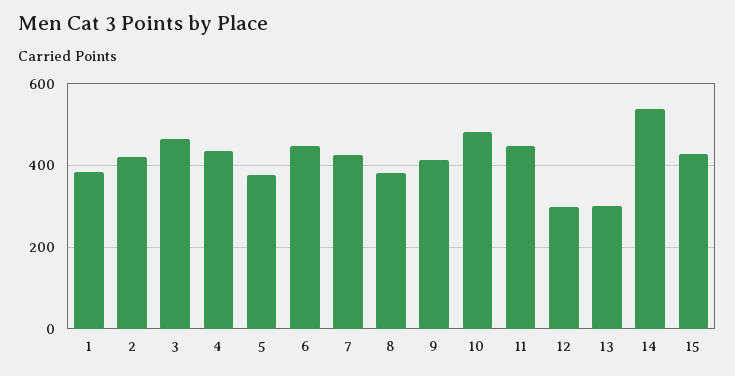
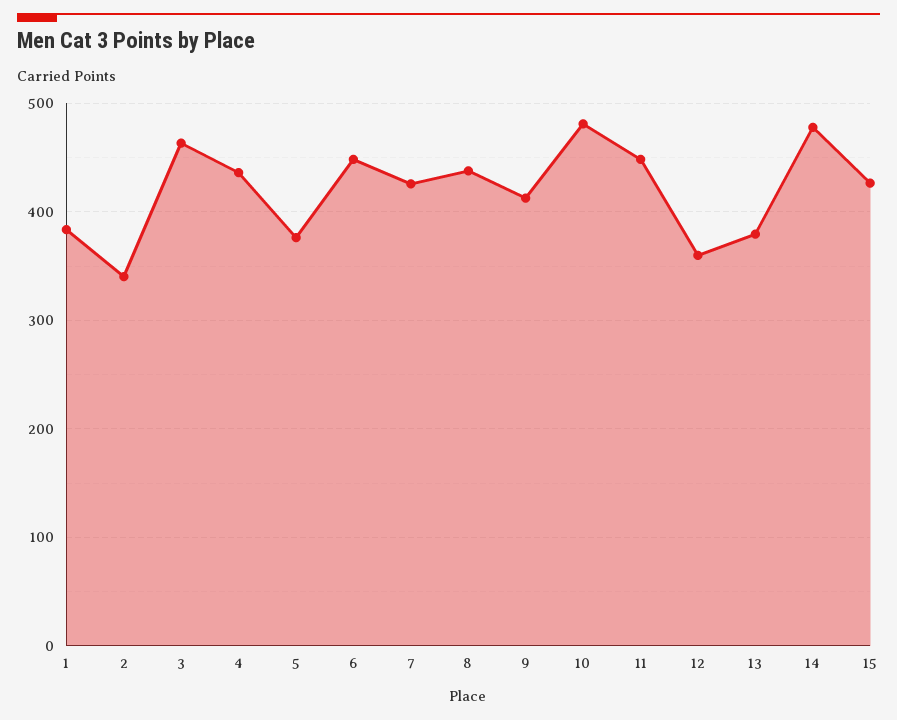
  {
    "1": 380,
-   "2": 420,
+   "2": 340,
    "3": 460,
    "4": 440,
    "5": 380,
    "6": 450,
    "7": 430,
-   "8": 380,
+   "8": 440,
    "9": 410,
    "10": 480,
    "11": 450,
-   "12": 300,
+   "12": 360,
-   "13": 300,
+   "13": 380,
-   "14": 540,
+   "14": 480,
    "15": 430
  }

